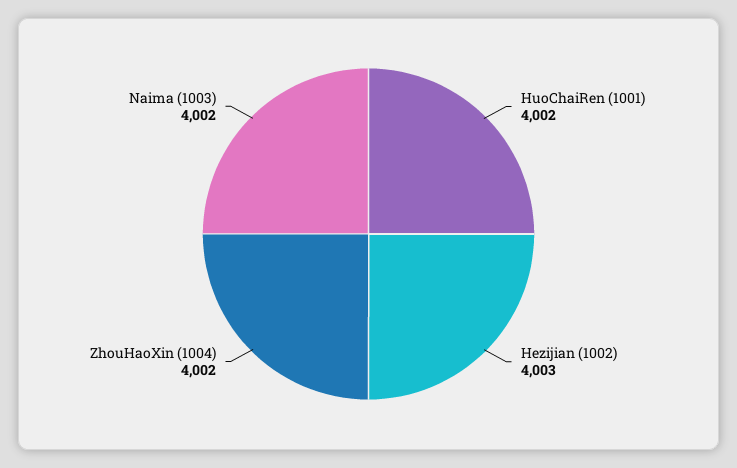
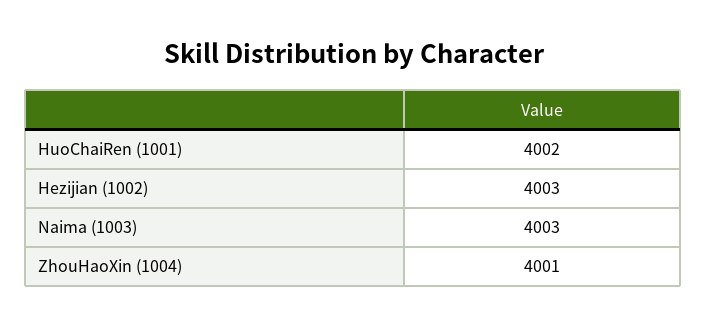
  {
    "HuoChaiRen (1001)": 4002,
    "Hezijian (1002)": 4003,
-   "ZhouHaoXin (1004)": 4002,
+   "ZhouHaoXin (1004)": 4001,
-   "Naima (1003)": 4002
+   "Naima (1003)": 4003
  }

